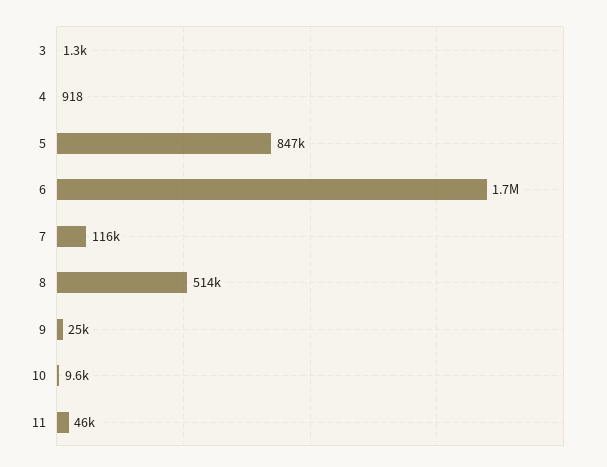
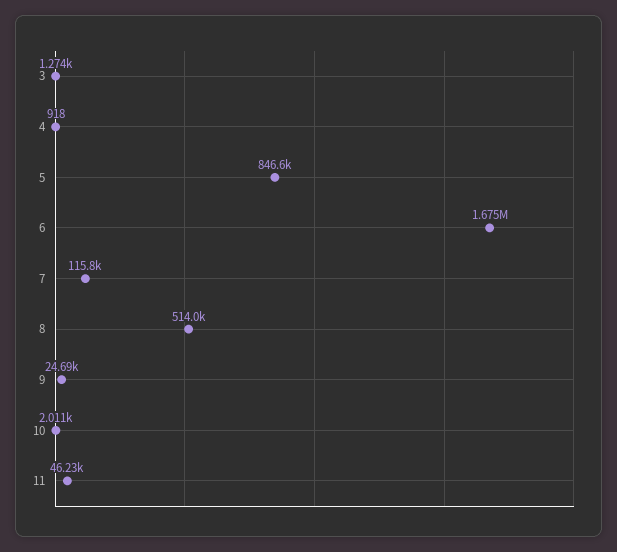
  {
    "3": 1274,
    "4": 918,
    "5": 846600,
    "6": 1675000,
    "7": 115800,
    "8": 514000,
    "9": 24690,
-   "10": 9600,
+   "10": 2011,
    "11": 46230
  }

